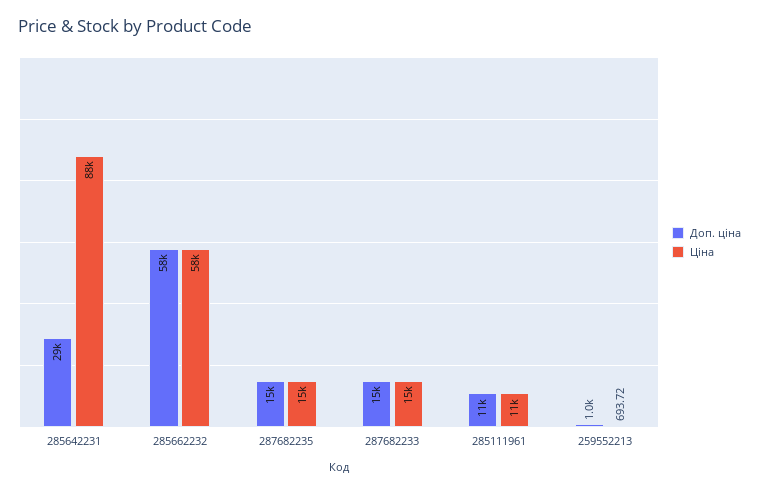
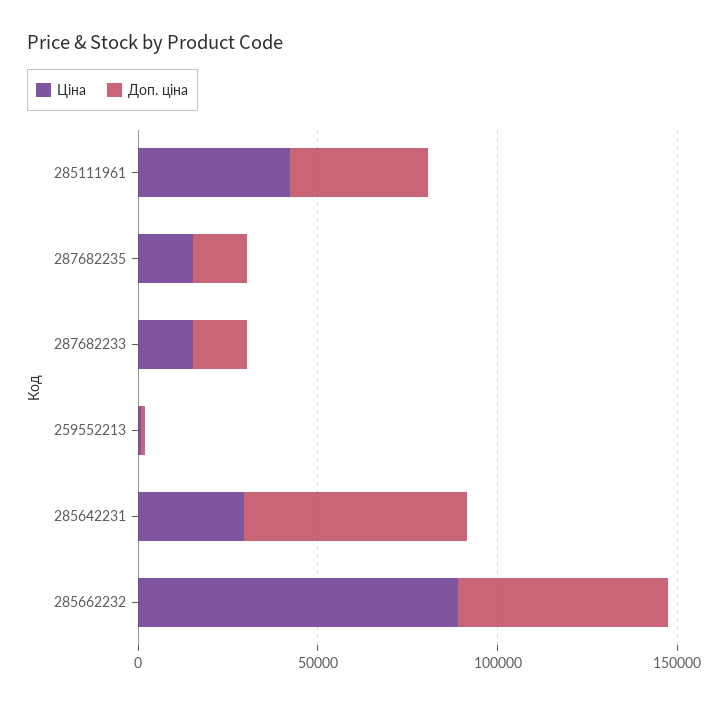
  {
    "Доп. ціна": {
-     "285642231": 29000,
+     "285642231": 60000,
      "285662232": 58000,
      "287682235": 15000,
      "287682233": 15000,
-     "285111961": 11000,
+     "285111961": 40000,
      "259552213": 1000
    },
    "Ціна": {
-     "285642231": 88000,
+     "285642231": 30000,
-     "285662232": 58000,
+     "285662232": 90000,
      "287682235": 15000,
      "287682233": 15000,
-     "285111961": 11000,
+     "285111961": 40000,
      "259552213": 693.72
    }
  }

